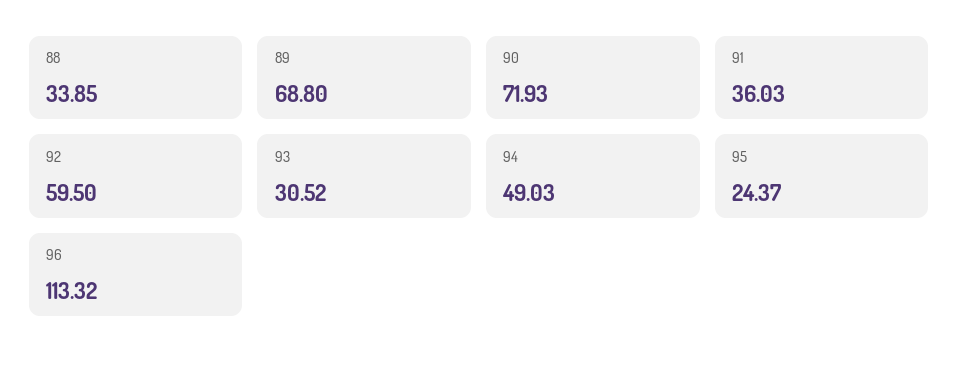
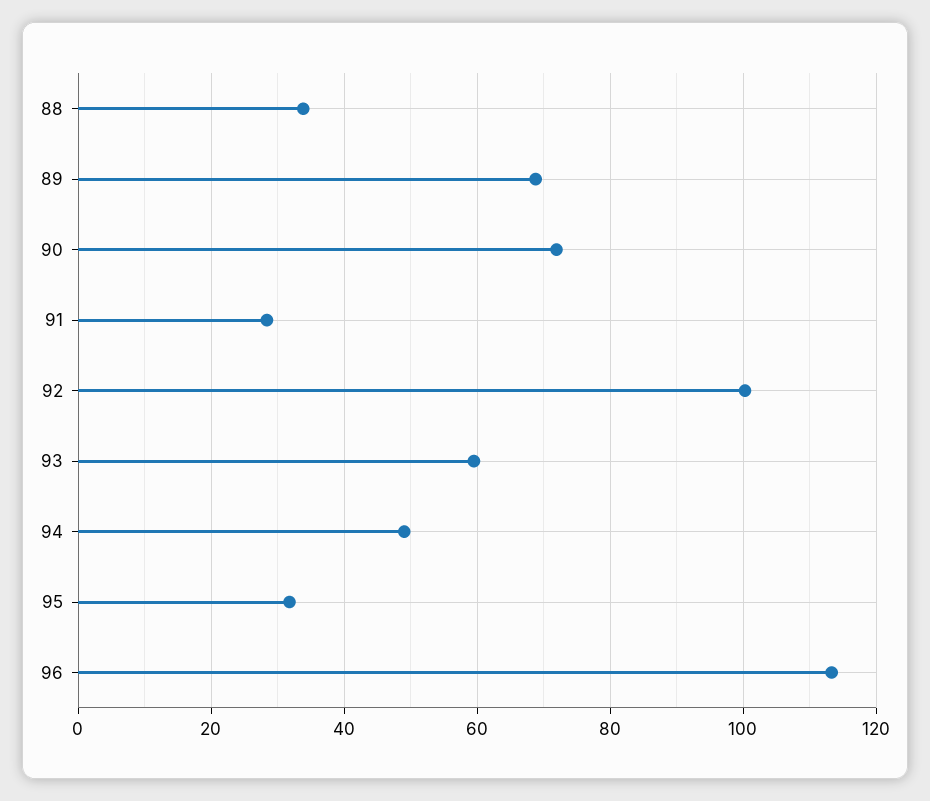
  {
    "88": 33.85,
    "89": 68.8,
    "90": 71.93,
-   "91": 36.03,
+   "91": 28,
-   "92": 59.5,
+   "92": 100,
-   "93": 30.52,
+   "93": 60,
    "94": 49.03,
-   "95": 24.37,
+   "95": 32,
    "96": 113.32
  }

